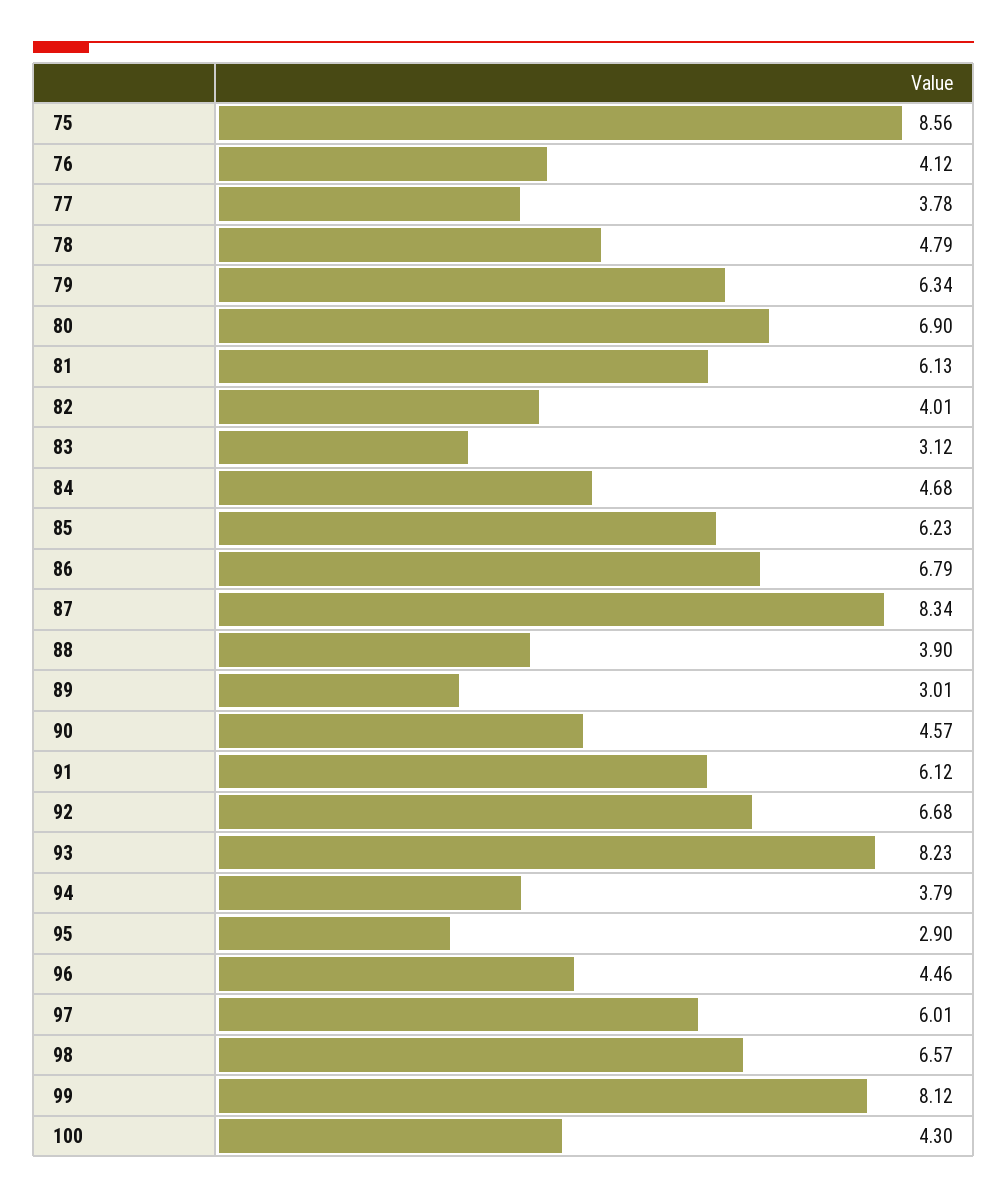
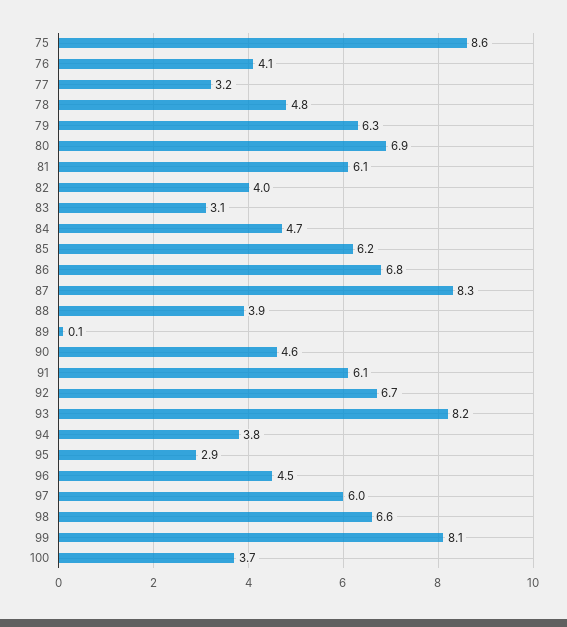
  {
    "75": 8.56,
    "76": 4.12,
-   "77": 3.78,
+   "77": 3.2,
    "78": 4.79,
    "79": 6.34,
    "80": 6.9,
    "81": 6.13,
    "82": 4.01,
    "83": 3.12,
    "84": 4.68,
    "85": 6.23,
    "86": 6.79,
    "87": 8.34,
    "88": 3.9,
-   "89": 3.01,
+   "89": 0.1,
    "90": 4.57,
    "91": 6.12,
    "92": 6.68,
    "93": 8.23,
    "94": 3.79,
    "95": 2.9,
    "96": 4.46,
    "97": 6.01,
    "98": 6.57,
    "99": 8.12,
-   "100": 4.3
+   "100": 3.7
  }

